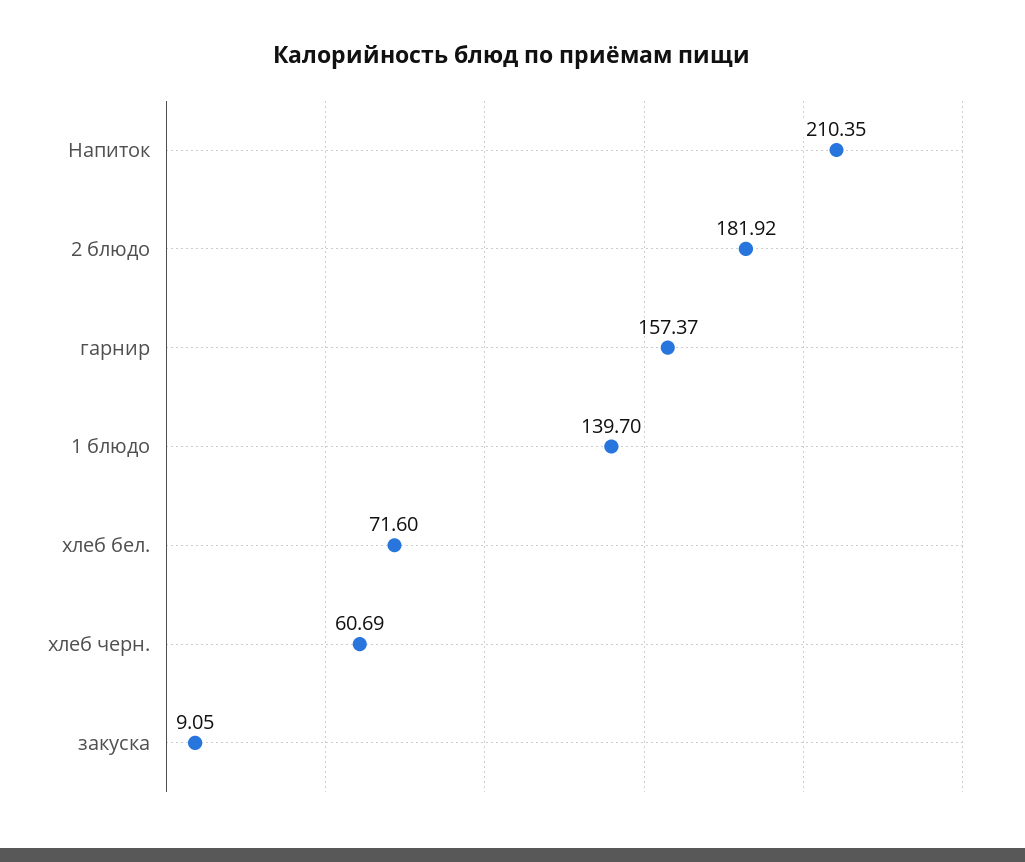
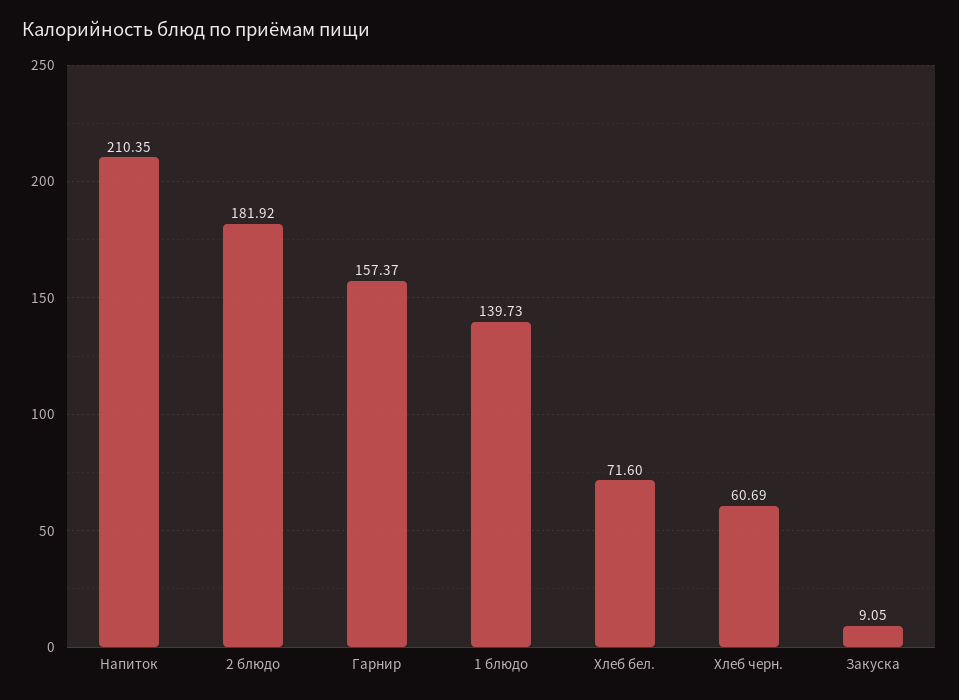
  {
    "Напиток": 210.35,
    "2 блюдо": 181.92,
    "гарнир": 157.37,
-   "1 блюдо": 139.7,
+   "1 блюдо": 139.73,
    "хлеб бел.": 71.6,
    "хлеб черн.": 60.69,
    "закуска": 9.05
  }

